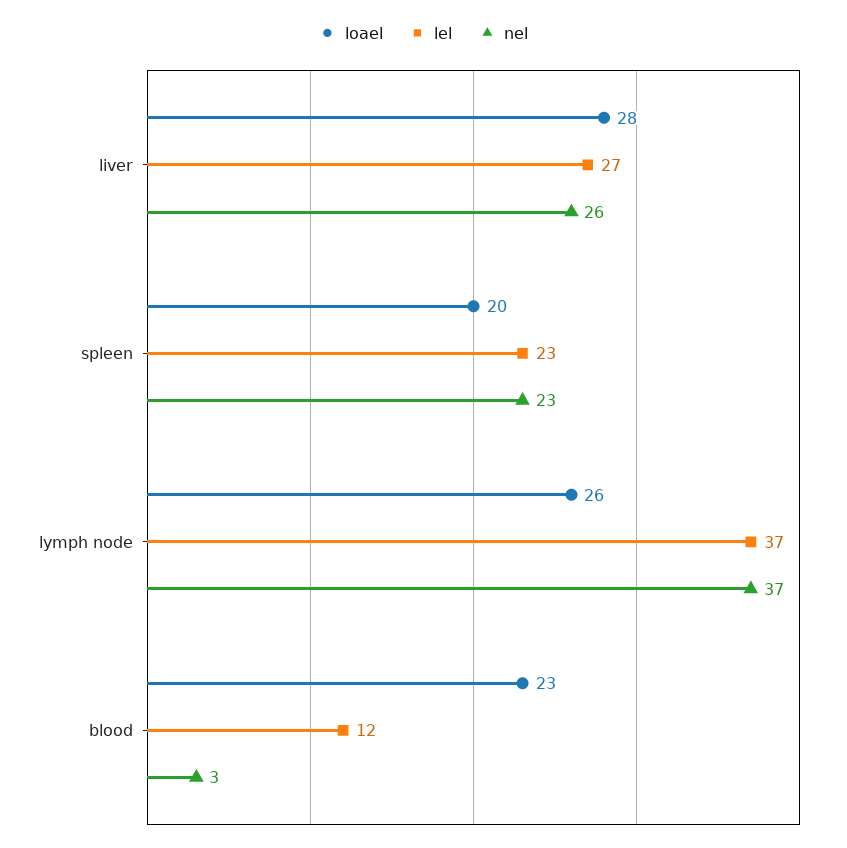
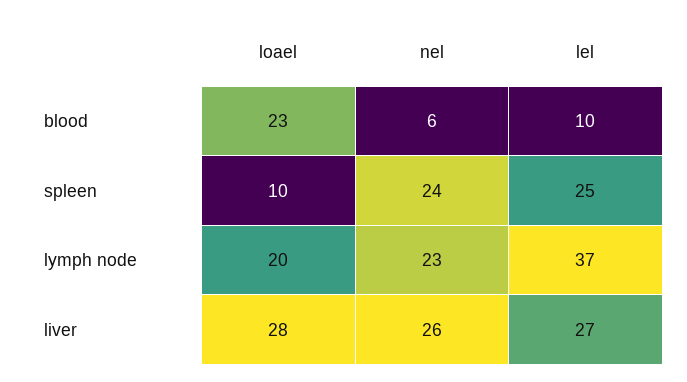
  {
    "loael": {
      "liver": 28,
-     "spleen": 20,
+     "spleen": 10,
-     "lymph node": 26,
+     "lymph node": 20,
      "blood": 23
    },
    "lel": {
      "liver": 27,
-     "spleen": 23,
+     "spleen": 25,
      "lymph node": 37,
-     "blood": 12
+     "blood": 10
    },
    "nel": {
      "liver": 26,
-     "spleen": 23,
+     "spleen": 24,
-     "lymph node": 37,
+     "lymph node": 23,
-     "blood": 3
+     "blood": 6
    }
  }

